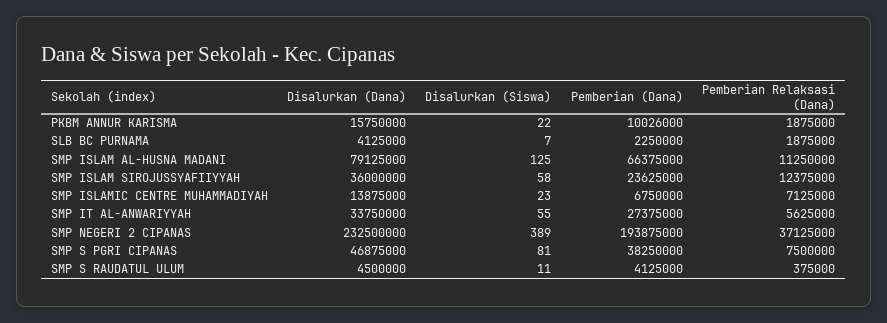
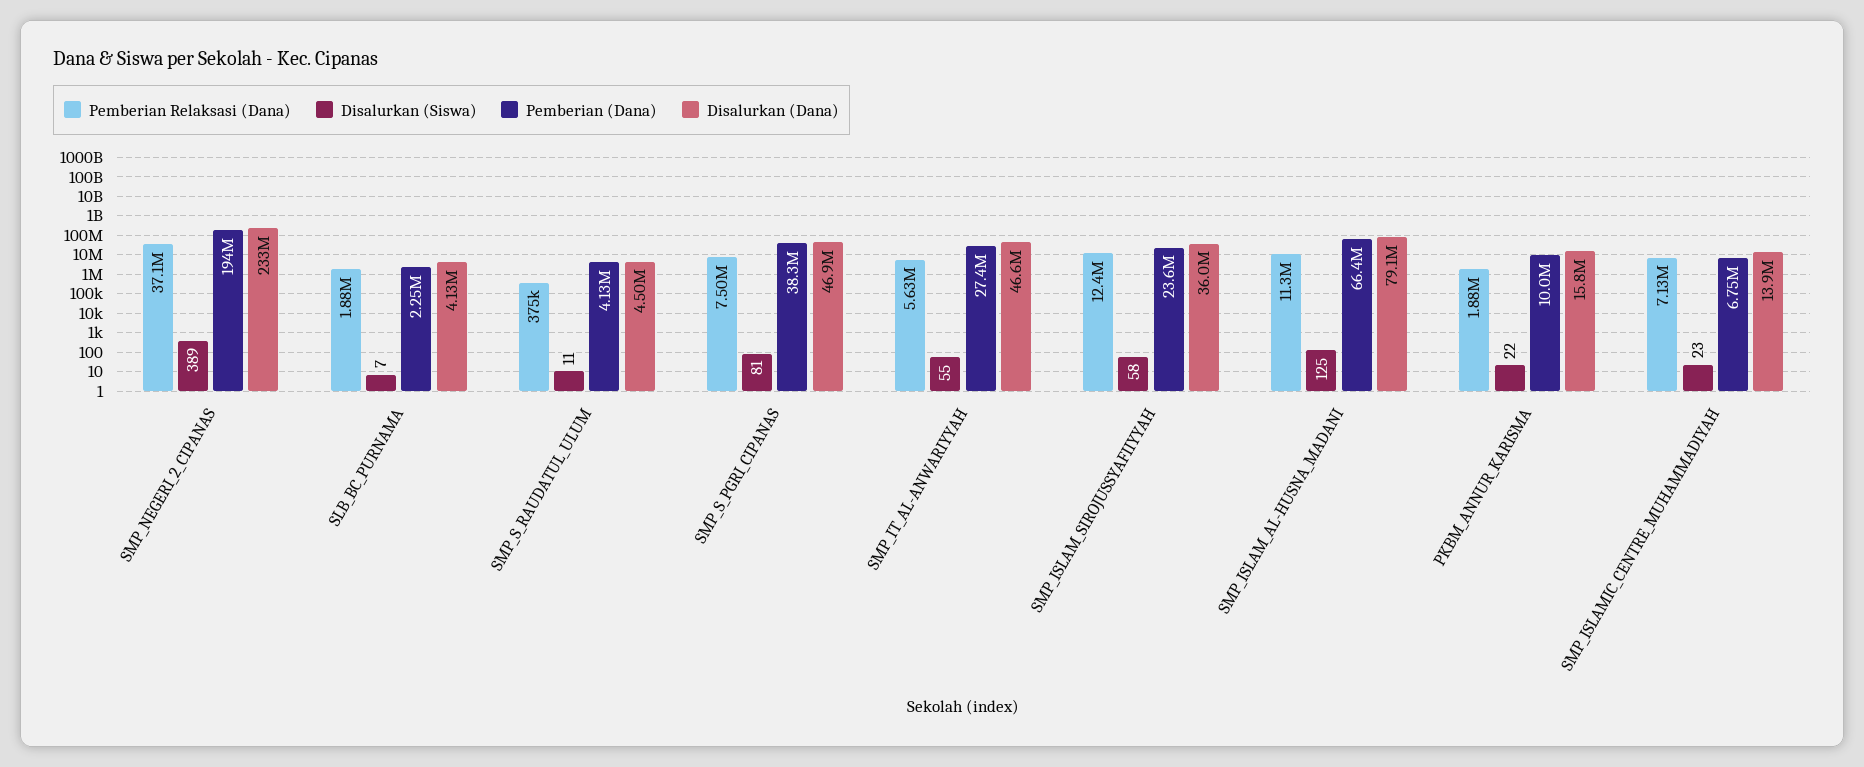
  {
    "Disalurkan (Dana)": {
      "PKBM ANNUR KARISMA": 15750000,
      "SLB BC PURNAMA": 4125000,
      "SMP ISLAM AL-HUSNA MADANI": 79125000,
      "SMP ISLAM SIROJUSSYAFIIYYAH": 36000000,
      "SMP ISLAMIC CENTRE MUHAMMADIYAH": 13875000,
-     "SMP IT AL-ANWARIYYAH": 33750000,
+     "SMP IT AL-ANWARIYYAH": 46600000,
      "SMP NEGERI 2 CIPANAS": 232500000,
      "SMP S PGRI CIPANAS": 46875000,
      "SMP S RAUDATUL ULUM": 4500000
    },
    "Disalurkan (Siswa)": {
      "PKBM ANNUR KARISMA": 22,
      "SLB BC PURNAMA": 7,
      "SMP ISLAM AL-HUSNA MADANI": 125,
      "SMP ISLAM SIROJUSSYAFIIYYAH": 58,
      "SMP ISLAMIC CENTRE MUHAMMADIYAH": 23,
      "SMP IT AL-ANWARIYYAH": 55,
      "SMP NEGERI 2 CIPANAS": 389,
      "SMP S PGRI CIPANAS": 81,
      "SMP S RAUDATUL ULUM": 11
    },
    "Pemberian (Dana)": {
      "PKBM ANNUR KARISMA": 10026000,
      "SLB BC PURNAMA": 2250000,
      "SMP ISLAM AL-HUSNA MADANI": 66375000,
      "SMP ISLAM SIROJUSSYAFIIYYAH": 23625000,
      "SMP ISLAMIC CENTRE MUHAMMADIYAH": 6750000,
      "SMP IT AL-ANWARIYYAH": 27375000,
      "SMP NEGERI 2 CIPANAS": 193875000,
      "SMP S PGRI CIPANAS": 38250000,
      "SMP S RAUDATUL ULUM": 4125000
    },
    "Pemberian Relaksasi (Dana)": {
      "PKBM ANNUR KARISMA": 1875000,
      "SLB BC PURNAMA": 1875000,
      "SMP ISLAM AL-HUSNA MADANI": 11250000,
      "SMP ISLAM SIROJUSSYAFIIYYAH": 12375000,
      "SMP ISLAMIC CENTRE MUHAMMADIYAH": 7125000,
      "SMP IT AL-ANWARIYYAH": 5625000,
      "SMP NEGERI 2 CIPANAS": 37125000,
      "SMP S PGRI CIPANAS": 7500000,
      "SMP S RAUDATUL ULUM": 375000
    }
  }

